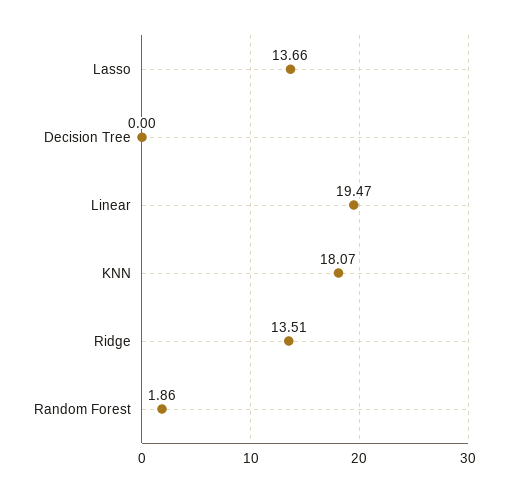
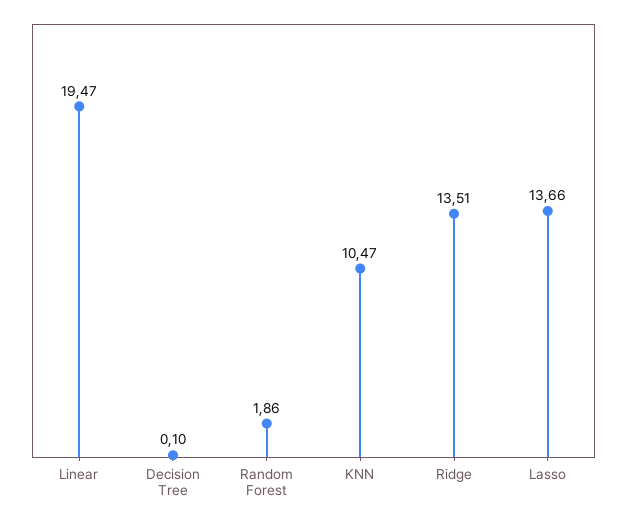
  {
    "Lasso": 13.66,
-   "Decision Tree": 0,
+   "Decision Tree": 0.1,
    "Linear": 19.47,
-   "KNN": 18.07,
+   "KNN": 10.47,
    "Ridge": 13.51,
    "Random Forest": 1.86
  }

